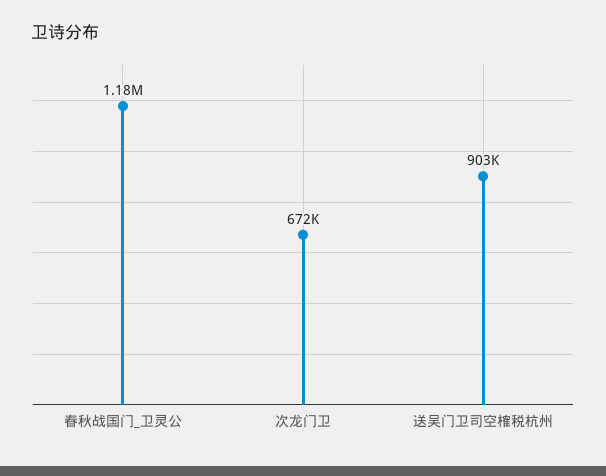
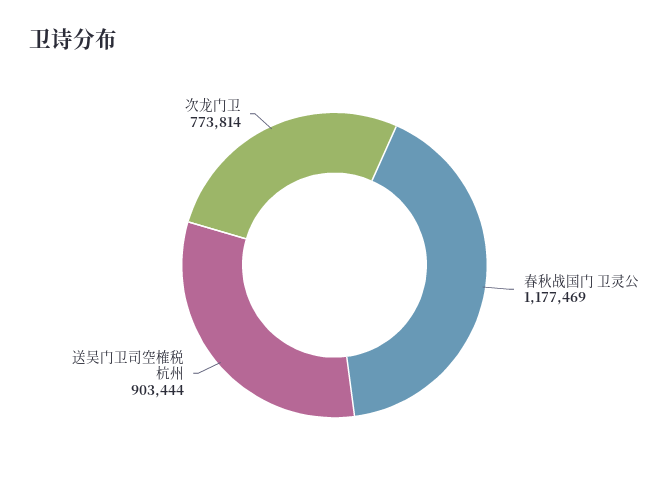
  {
    "春秋战国门_卫灵公": 1177469,
-   "次龙门卫": 672000,
+   "次龙门卫": 773814,
    "送吴门卫司空榷税杭州": 903444
  }

